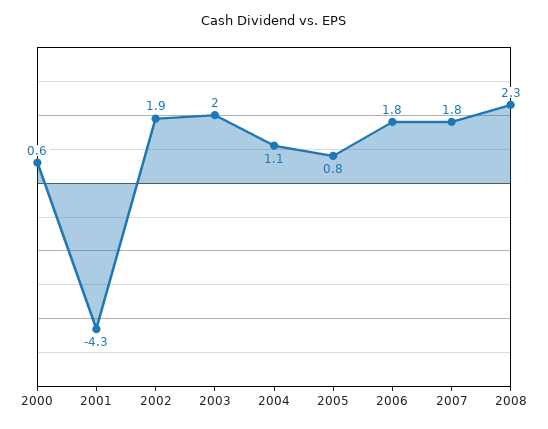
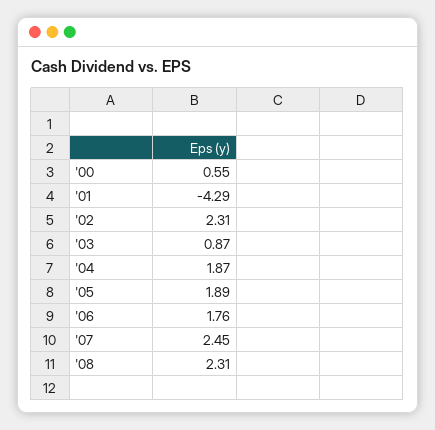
  {
    "2000": 0.55,
    "2001": -4.29,
-   "2002": 1.9,
+   "2002": 2.31,
-   "2003": 2,
+   "2003": 0.87,
-   "2004": 1.1,
+   "2004": 1.87,
-   "2005": 0.8,
+   "2005": 1.89,
    "2006": 1.76,
-   "2007": 1.8,
+   "2007": 2.45,
    "2008": 2.31
  }

